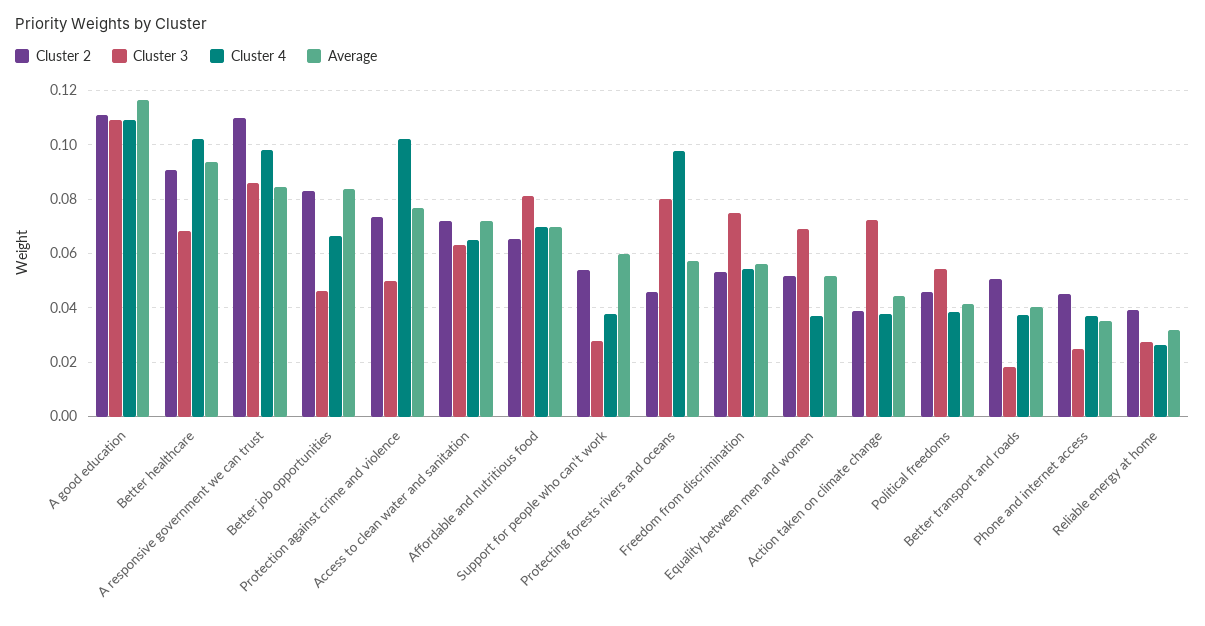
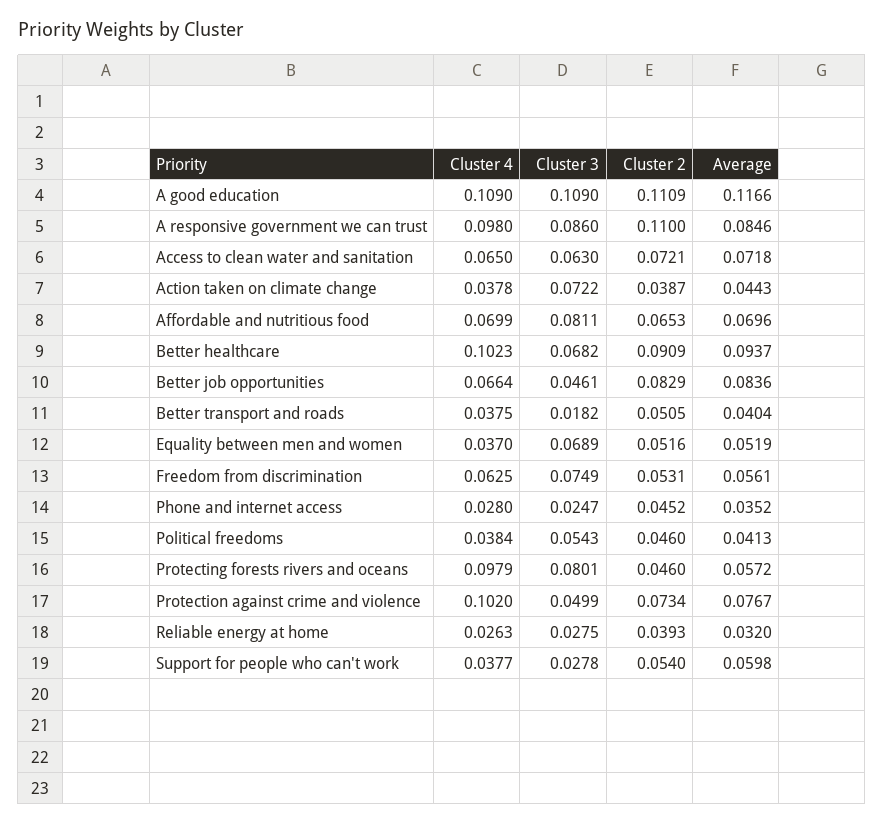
  {
    "Cluster 2": {
      "A good education": 0.1109,
      "Better healthcare": 0.0909,
      "A responsive government we can trust": 0.11,
      "Better job opportunities": 0.0829,
      "Protection against crime and violence": 0.0734,
      "Access to clean water and sanitation": 0.0721,
      "Affordable and nutritious food": 0.0653,
      "Support for people who can't work": 0.054,
      "Protecting forests rivers and oceans": 0.046,
      "Freedom from discrimination": 0.0531,
      "Equality between men and women": 0.0516,
      "Action taken on climate change": 0.0387,
      "Political freedoms": 0.046,
      "Better transport and roads": 0.0505,
      "Phone and internet access": 0.0452,
      "Reliable energy at home": 0.0393
    },
    "Cluster 3": {
      "A good education": 0.109,
      "Better healthcare": 0.0682,
      "A responsive government we can trust": 0.086,
      "Better job opportunities": 0.0461,
      "Protection against crime and violence": 0.0499,
      "Access to clean water and sanitation": 0.063,
      "Affordable and nutritious food": 0.0811,
      "Support for people who can't work": 0.0278,
      "Protecting forests rivers and oceans": 0.0801,
      "Freedom from discrimination": 0.0749,
      "Equality between men and women": 0.0689,
      "Action taken on climate change": 0.0722,
      "Political freedoms": 0.0543,
      "Better transport and roads": 0.0182,
      "Phone and internet access": 0.0247,
      "Reliable energy at home": 0.0275
    },
    "Cluster 4": {
      "A good education": 0.109,
      "Better healthcare": 0.1023,
      "A responsive government we can trust": 0.098,
      "Better job opportunities": 0.0664,
      "Protection against crime and violence": 0.102,
      "Access to clean water and sanitation": 0.065,
      "Affordable and nutritious food": 0.0699,
      "Support for people who can't work": 0.0377,
      "Protecting forests rivers and oceans": 0.0979,
-     "Freedom from discrimination": 0.055,
+     "Freedom from discrimination": 0.0625,
      "Equality between men and women": 0.037,
      "Action taken on climate change": 0.0378,
      "Political freedoms": 0.0384,
      "Better transport and roads": 0.0375,
-     "Phone and internet access": 0.0375,
+     "Phone and internet access": 0.028,
      "Reliable energy at home": 0.0263
    },
    "Average": {
      "A good education": 0.1166,
      "Better healthcare": 0.0937,
      "A responsive government we can trust": 0.0846,
      "Better job opportunities": 0.0836,
      "Protection against crime and violence": 0.0767,
      "Access to clean water and sanitation": 0.0718,
      "Affordable and nutritious food": 0.0696,
      "Support for people who can't work": 0.0598,
      "Protecting forests rivers and oceans": 0.0572,
      "Freedom from discrimination": 0.0561,
      "Equality between men and women": 0.0519,
      "Action taken on climate change": 0.0443,
      "Political freedoms": 0.0413,
      "Better transport and roads": 0.0404,
      "Phone and internet access": 0.0352,
      "Reliable energy at home": 0.032
    }
  }

